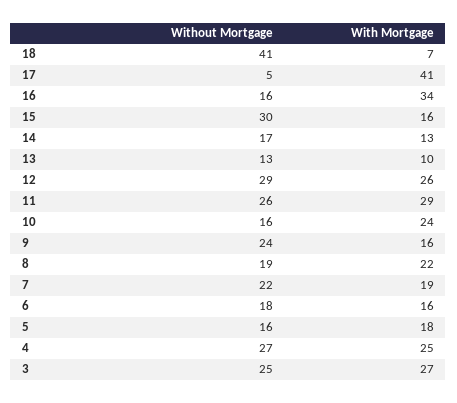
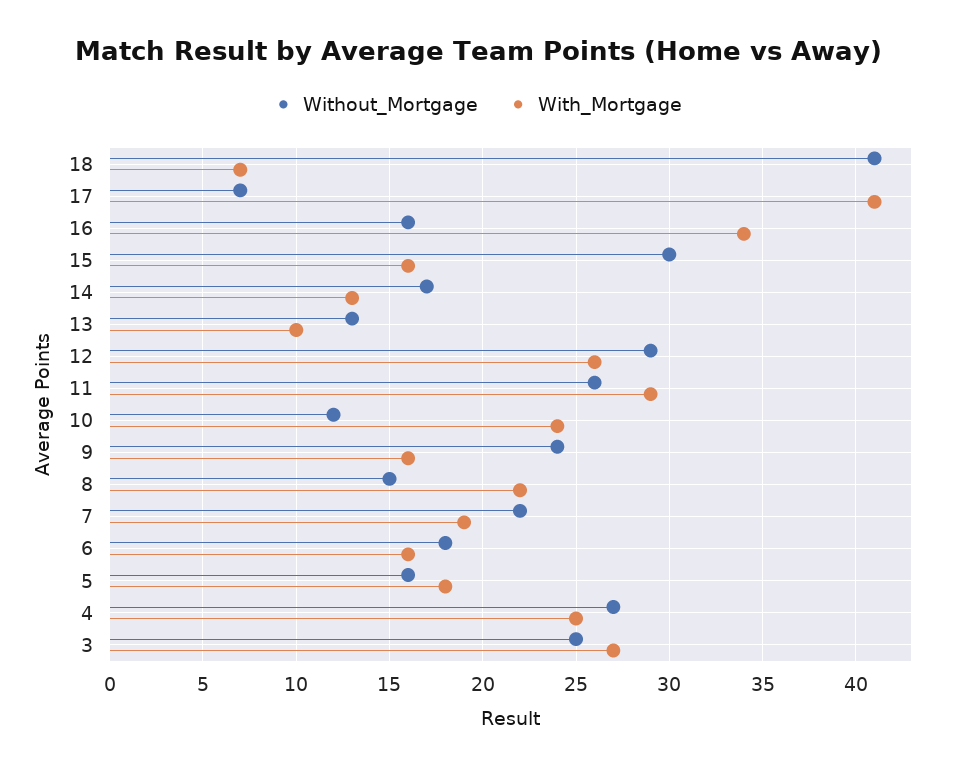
  {
    "Without Mortgage": {
      "18": 41,
-     "17": 5,
+     "17": 7,
      "16": 16,
      "15": 30,
      "14": 17,
      "13": 13,
      "12": 29,
      "11": 26,
-     "10": 16,
+     "10": 12,
      "9": 24,
-     "8": 19,
+     "8": 15,
      "7": 22,
      "6": 18,
      "5": 16,
      "4": 27,
      "3": 25
    },
    "With Mortgage": {
      "18": 7,
      "17": 41,
      "16": 34,
      "15": 16,
      "14": 13,
      "13": 10,
      "12": 26,
      "11": 29,
      "10": 24,
      "9": 16,
      "8": 22,
      "7": 19,
      "6": 16,
      "5": 18,
      "4": 25,
      "3": 27
    }
  }

